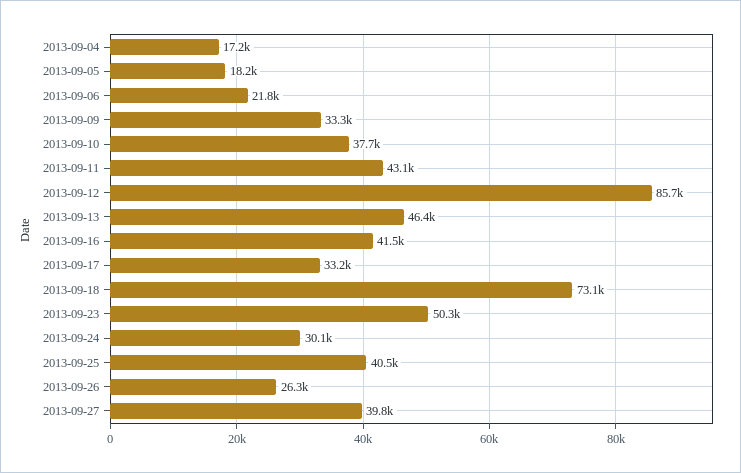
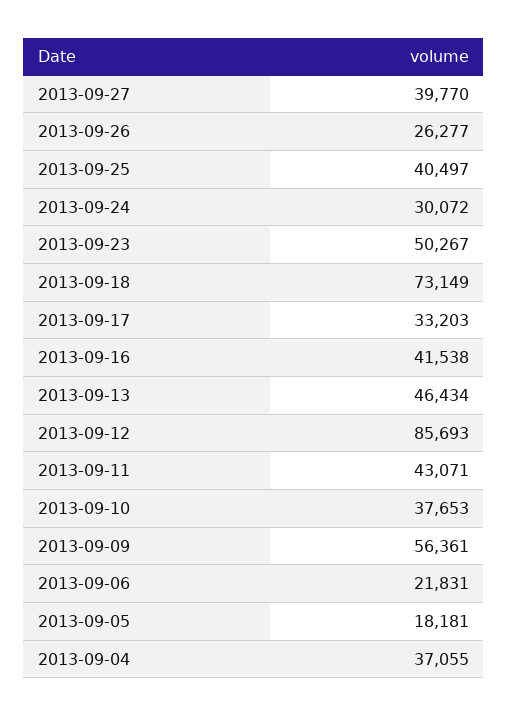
  {
-   "2013-09-04": 17200,
+   "2013-09-04": 37055,
    "2013-09-05": 18181,
    "2013-09-06": 21831,
-   "2013-09-09": 33300,
+   "2013-09-09": 56361,
    "2013-09-10": 37653,
    "2013-09-11": 43071,
    "2013-09-12": 85693,
    "2013-09-13": 46434,
    "2013-09-16": 41538,
    "2013-09-17": 33203,
    "2013-09-18": 73149,
    "2013-09-23": 50267,
    "2013-09-24": 30072,
    "2013-09-25": 40497,
    "2013-09-26": 26277,
    "2013-09-27": 39770
  }

